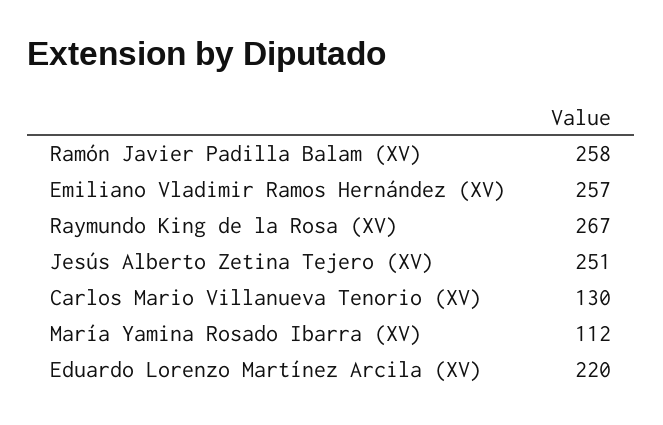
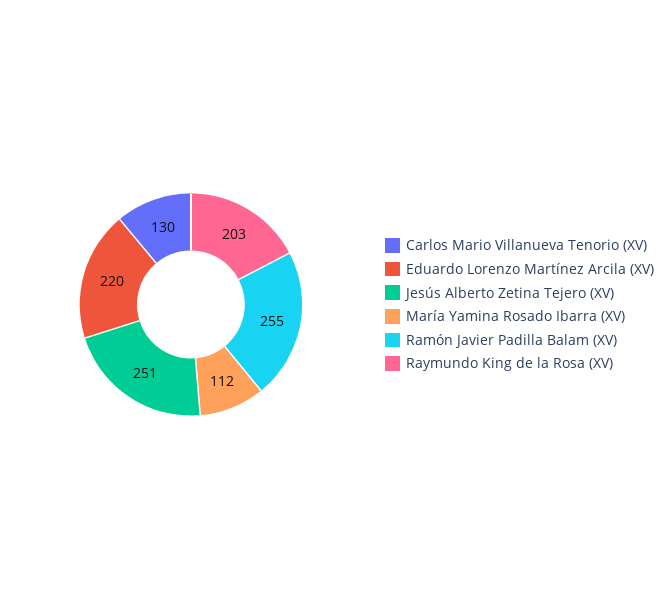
  {
-   "Ramón Javier Padilla Balam (XV)": 258,
+   "Ramón Javier Padilla Balam (XV)": 255,
-   "Emiliano Vladimir Ramos Hernández (XV)": 257,
-   "Raymundo King de la Rosa (XV)": 267,
+   "Raymundo King de la Rosa (XV)": 203,
    "Jesús Alberto Zetina Tejero (XV)": 251,
    "Carlos Mario Villanueva Tenorio (XV)": 130,
    "María Yamina Rosado Ibarra (XV)": 112,
    "Eduardo Lorenzo Martínez Arcila (XV)": 220
  }

